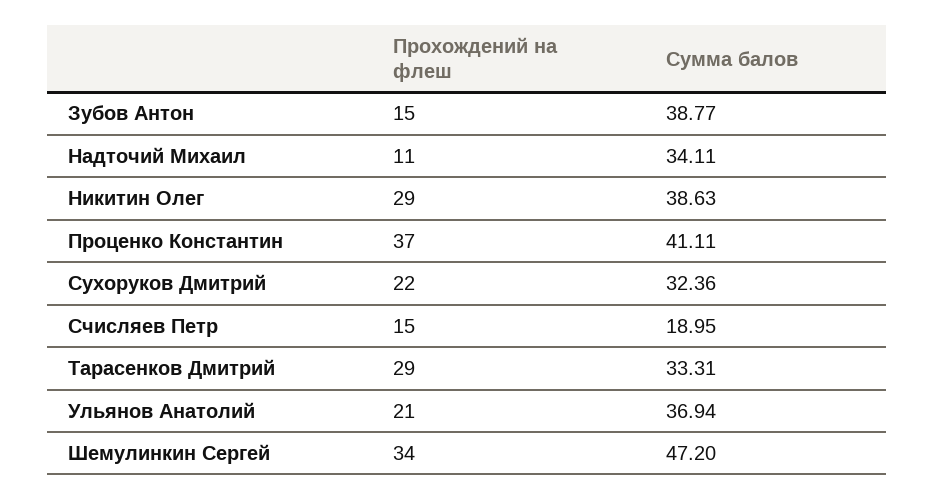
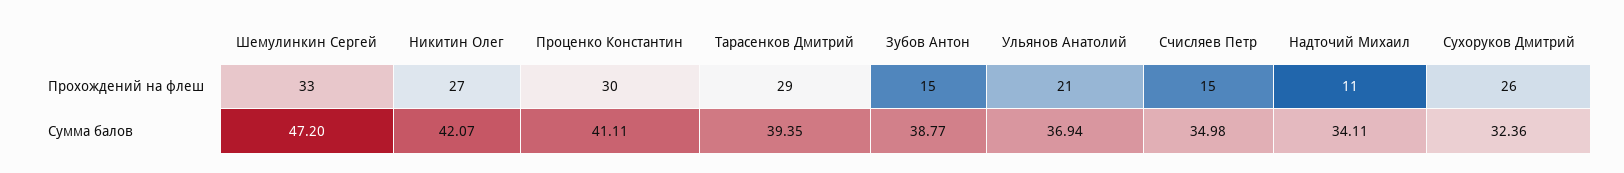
  {
    "Прохождений на флеш": {
      "Зубов Антон": 15,
      "Надточий Михаил": 11,
-     "Никитин Олег": 29,
+     "Никитин Олег": 27,
-     "Проценко Константин": 37,
+     "Проценко Константин": 30,
-     "Сухоруков Дмитрий": 22,
+     "Сухоруков Дмитрий": 26,
      "Счисляев Петр": 15,
      "Тарасенков Дмитрий": 29,
      "Ульянов Анатолий": 21,
-     "Шемулинкин Сергей": 34
+     "Шемулинкин Сергей": 33
    },
    "Сумма балов": {
      "Зубов Антон": 38.77,
      "Надточий Михаил": 34.11,
-     "Никитин Олег": 38.63,
+     "Никитин Олег": 42.07,
      "Проценко Константин": 41.11,
      "Сухоруков Дмитрий": 32.36,
-     "Счисляев Петр": 18.95,
+     "Счисляев Петр": 34.98,
-     "Тарасенков Дмитрий": 33.31,
+     "Тарасенков Дмитрий": 39.35,
      "Ульянов Анатолий": 36.94,
      "Шемулинкин Сергей": 47.2
    }
  }

